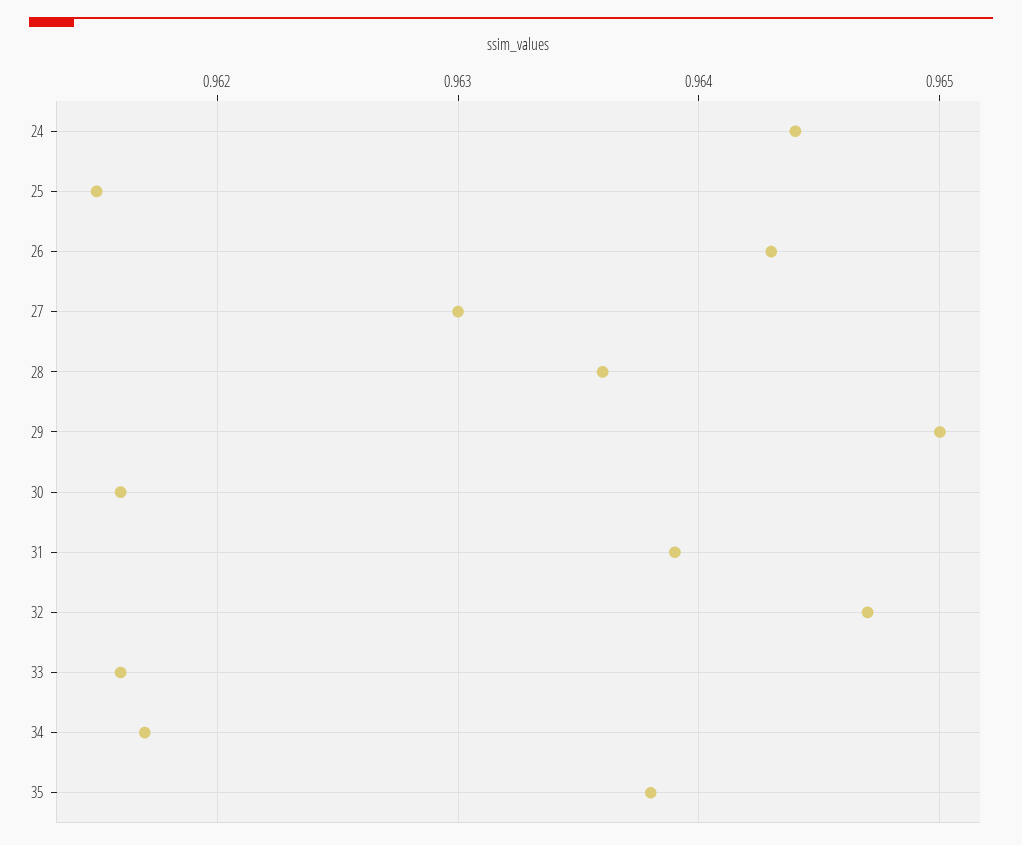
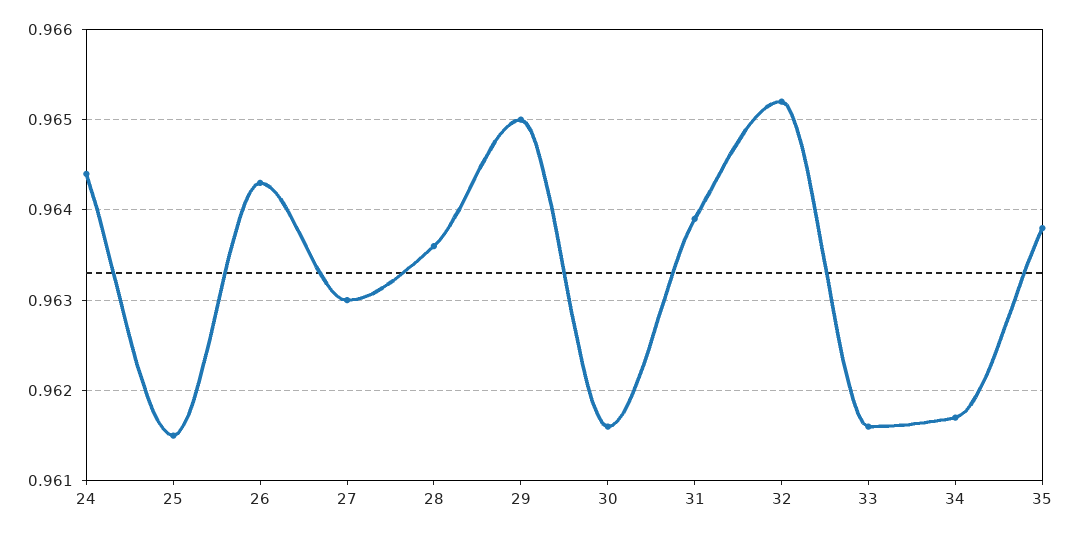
  {
    "24": 0.9644,
    "25": 0.9615,
    "26": 0.9643,
    "27": 0.963,
    "28": 0.9636,
    "29": 0.965,
    "30": 0.9616,
    "31": 0.9639,
-   "32": 0.9647,
+   "32": 0.9652,
    "33": 0.9616,
    "34": 0.9617,
    "35": 0.9638
  }

